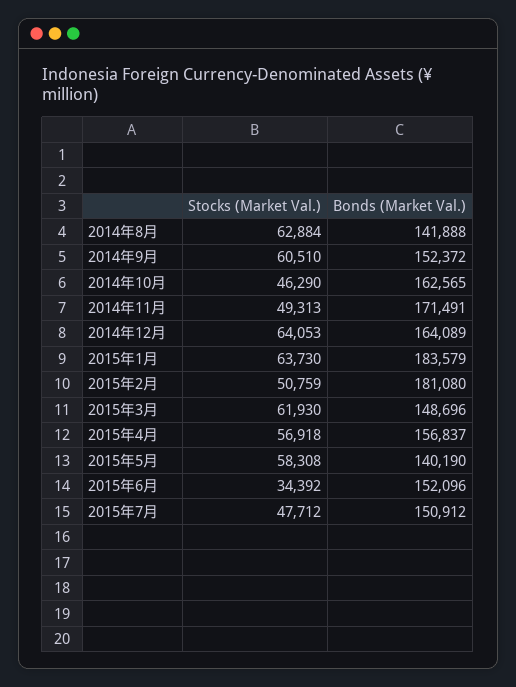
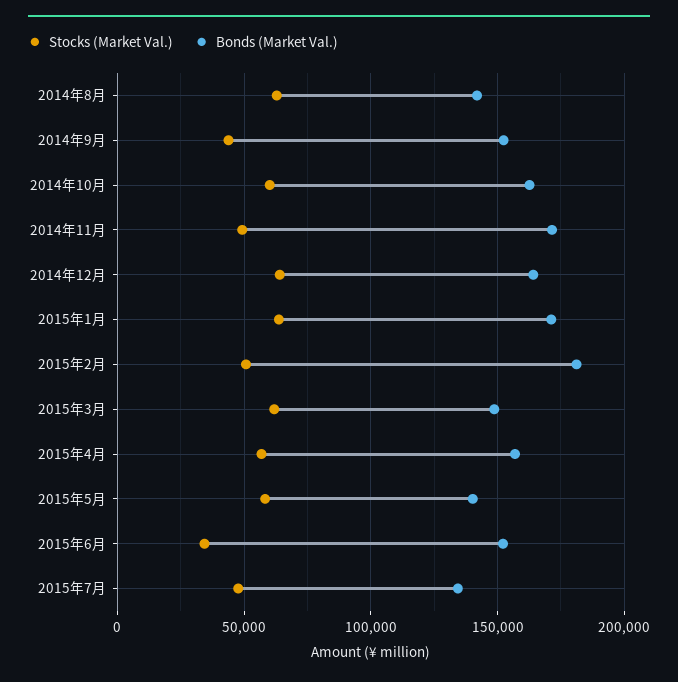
  {
    "Stocks (Market Val.)": {
      "2014年8月": 62884,
-     "2014年9月": 60510,
+     "2014年9月": 45000,
-     "2014年10月": 46290,
+     "2014年10月": 60000,
      "2014年11月": 49313,
      "2014年12月": 64053,
      "2015年1月": 63730,
      "2015年2月": 50759,
      "2015年3月": 61930,
      "2015年4月": 56918,
      "2015年5月": 58308,
      "2015年6月": 34392,
      "2015年7月": 47712
    },
    "Bonds (Market Val.)": {
      "2014年8月": 141888,
      "2014年9月": 152372,
      "2014年10月": 162565,
      "2014年11月": 171491,
      "2014年12月": 164089,
-     "2015年1月": 183579,
+     "2015年1月": 170000,
      "2015年2月": 181080,
      "2015年3月": 148696,
      "2015年4月": 156837,
      "2015年5月": 140190,
      "2015年6月": 152096,
-     "2015年7月": 150912
+     "2015年7月": 135000
    }
  }

